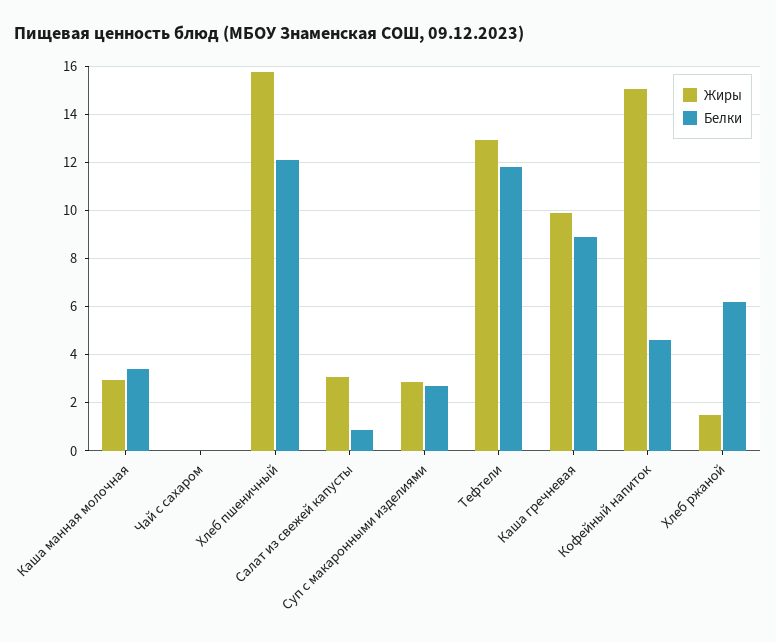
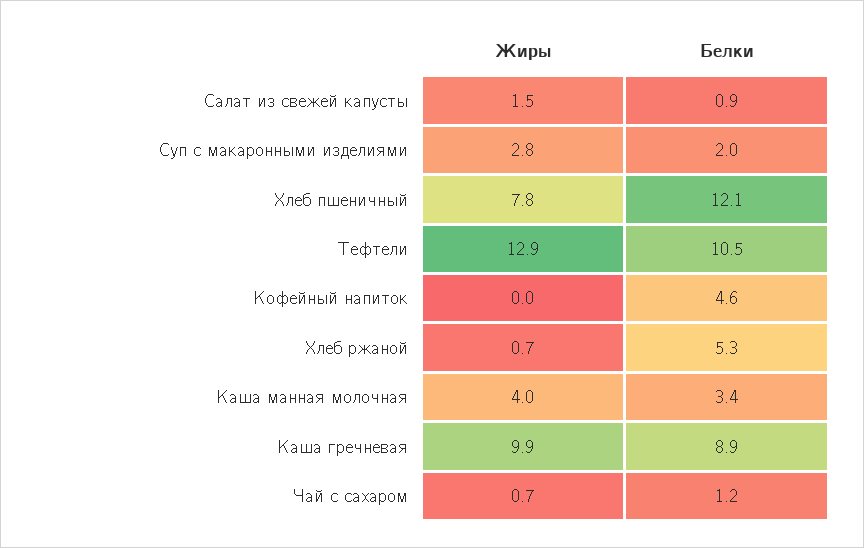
  {
    "Жиры": {
-     "Каша манная молочная": 3,
+     "Каша манная молочная": 4,
-     "Чай с сахаром": 0,
+     "Чай с сахаром": 0.7,
-     "Хлеб пшеничный": 15.75,
+     "Хлеб пшеничный": 7.8,
-     "Салат из свежей капусты": 3,
+     "Салат из свежей капусты": 1.5,
      "Суп с макаронными изделиями": 2.8,
      "Тефтели": 12.9,
      "Каша гречневая": 9.9,
-     "Кофейный напиток": 15,
+     "Кофейный напиток": 0,
-     "Хлеб ржаной": 1.5
+     "Хлеб ржаной": 0.7
    },
    "Белки": {
      "Каша манная молочная": 3.4,
-     "Чай с сахаром": 0,
+     "Чай с сахаром": 1.2,
      "Хлеб пшеничный": 12.1,
      "Салат из свежей капусты": 0.9,
-     "Суп с макаронными изделиями": 2.75,
+     "Суп с макаронными изделиями": 2,
-     "Тефтели": 11.75,
+     "Тефтели": 10.5,
      "Каша гречневая": 8.9,
      "Кофейный напиток": 4.6,
-     "Хлеб ржаной": 6.25
+     "Хлеб ржаной": 5.3
    }
  }

